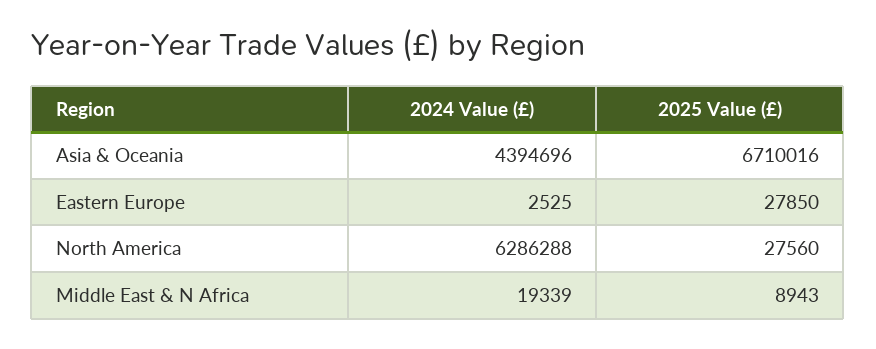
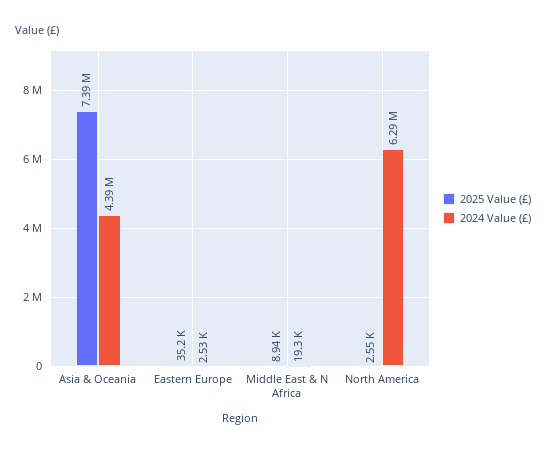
  {
    "2024 Value (£)": {
      "Asia & Oceania": 4394696,
      "Eastern Europe": 2525,
      "North America": 6286288,
      "Middle East & N Africa": 19339
    },
    "2025 Value (£)": {
-     "Asia & Oceania": 6710016,
+     "Asia & Oceania": 7390000,
-     "Eastern Europe": 27850,
+     "Eastern Europe": 35200,
-     "North America": 27560,
+     "North America": 2550,
      "Middle East & N Africa": 8943
    }
  }

